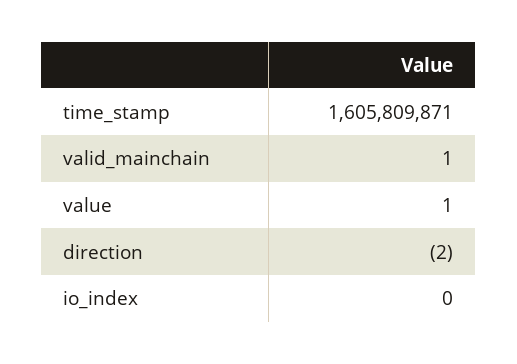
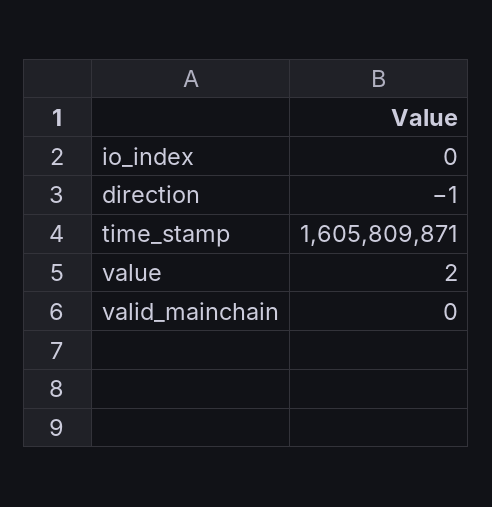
  {
    "time_stamp": 1605809871,
-   "valid_mainchain": 1,
+   "valid_mainchain": 0,
-   "value": 1,
+   "value": 2,
-   "direction": -2,
+   "direction": -1,
    "io_index": 0
  }

